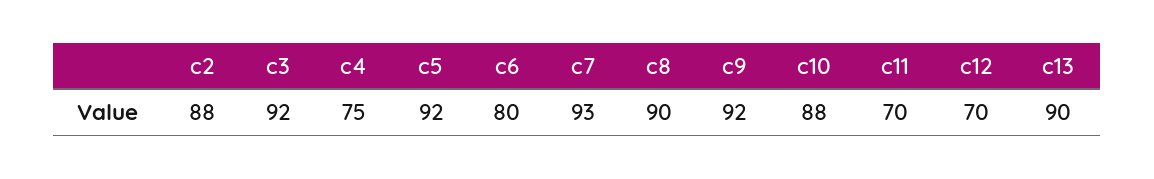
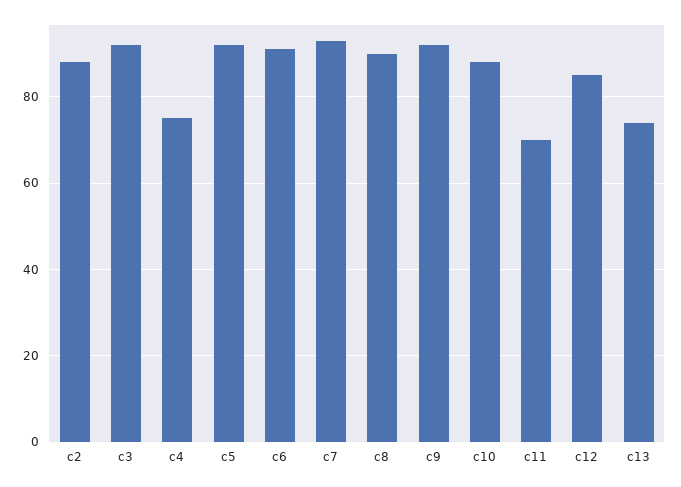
  {
    "c2": 88,
    "c3": 92,
    "c4": 75,
    "c5": 92,
-   "c6": 80,
+   "c6": 90,
    "c7": 93,
    "c8": 90,
    "c9": 92,
    "c10": 88,
    "c11": 70,
-   "c12": 70,
+   "c12": 85,
-   "c13": 90
+   "c13": 75
  }

